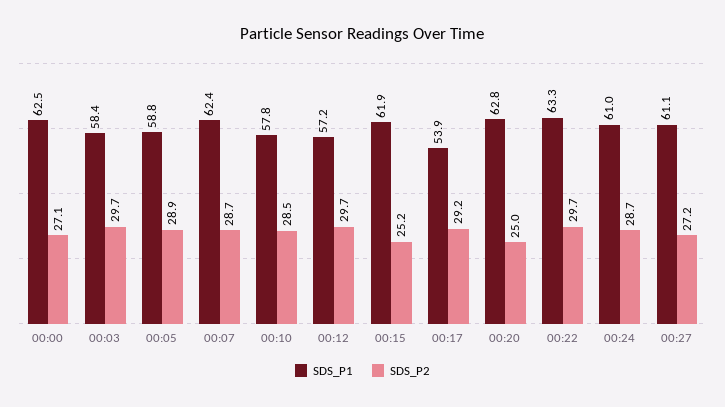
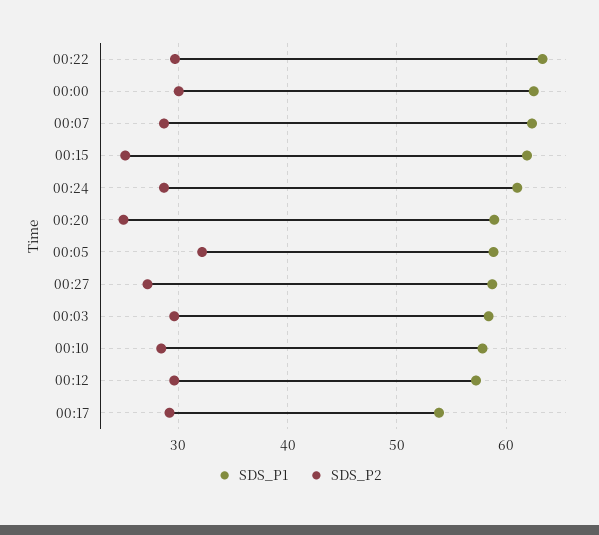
  {
    "SDS_P1": {
      "00:00": 62.5,
      "00:03": 58.4,
      "00:05": 58.8,
      "00:07": 62.4,
      "00:10": 57.8,
      "00:12": 57.2,
      "00:15": 61.9,
      "00:17": 53.9,
-     "00:20": 62.8,
+     "00:20": 59,
      "00:22": 63.3,
      "00:24": 61,
-     "00:27": 61.1
+     "00:27": 59
    },
    "SDS_P2": {
-     "00:00": 27.1,
+     "00:00": 30,
      "00:03": 29.7,
-     "00:05": 28.9,
+     "00:05": 32,
      "00:07": 28.7,
      "00:10": 28.5,
      "00:12": 29.7,
      "00:15": 25.2,
      "00:17": 29.2,
      "00:20": 25,
      "00:22": 29.7,
      "00:24": 28.7,
      "00:27": 27.2
    }
  }

